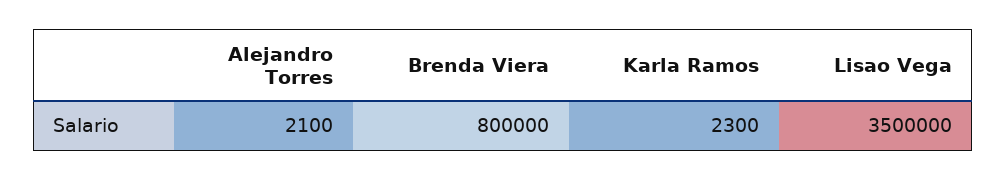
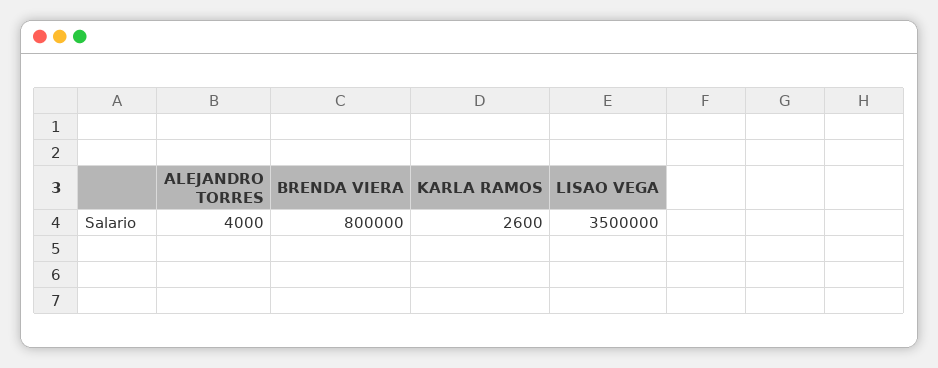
  {
-   "Alejandro Torres": 2100,
+   "Alejandro Torres": 4000,
    "Brenda Viera": 800000,
-   "Karla Ramos": 2300,
+   "Karla Ramos": 2600,
    "Lisao Vega": 3500000
  }

